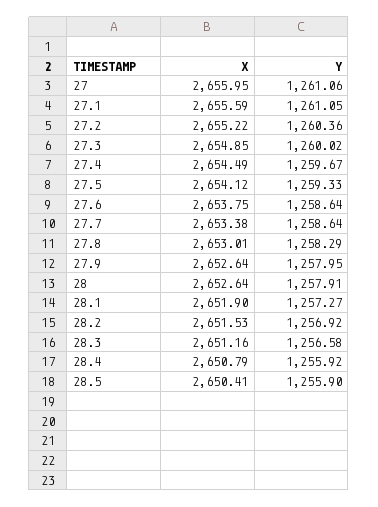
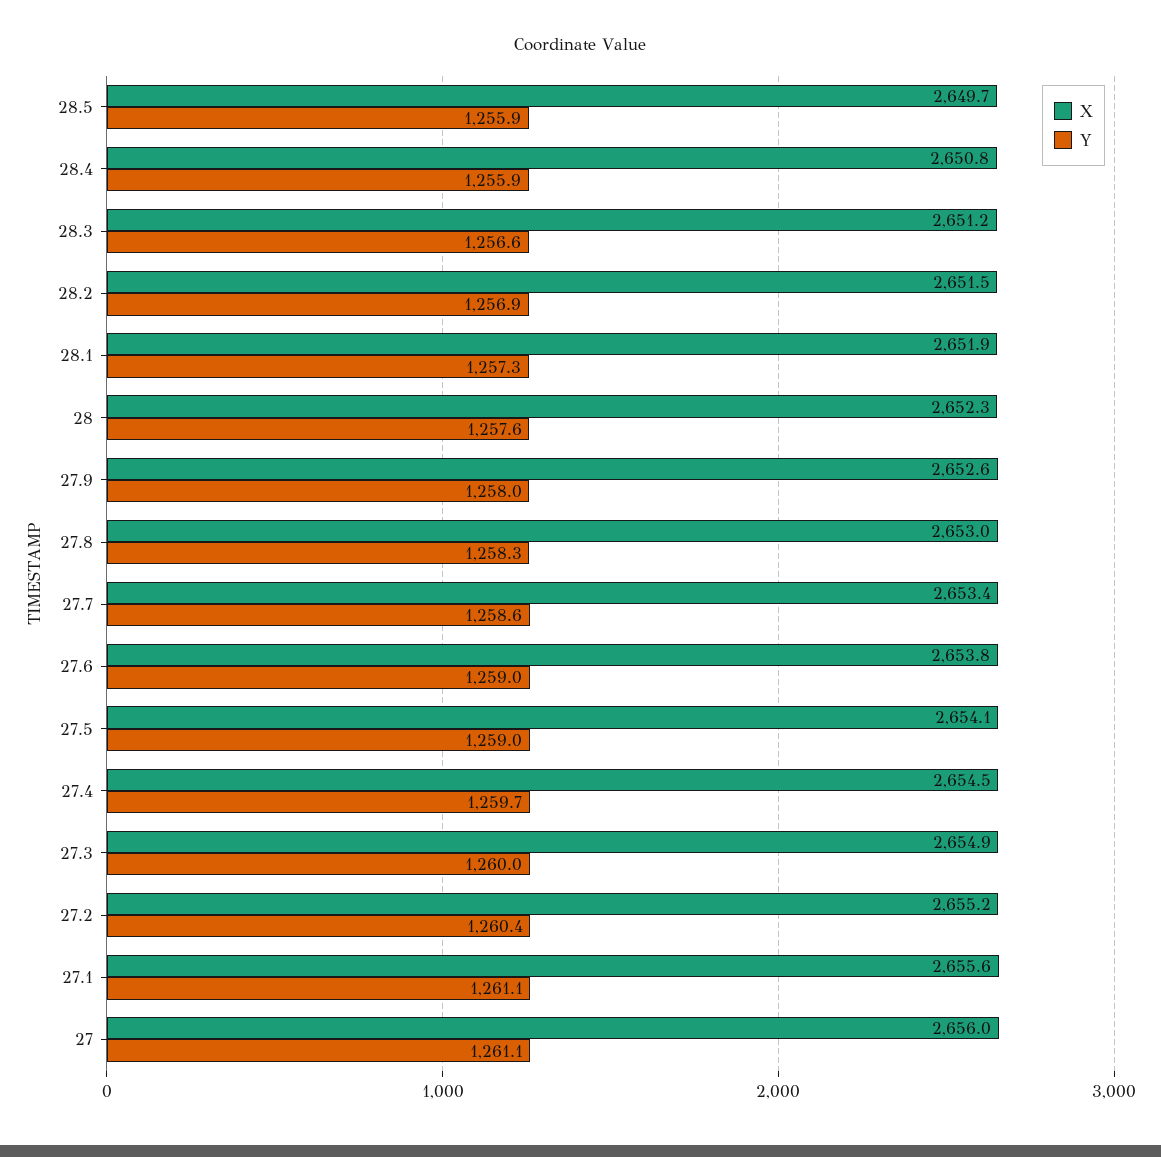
  {
    "X": {
      "27": 2655.95,
      "27.1": 2655.59,
      "27.2": 2655.22,
      "27.3": 2654.85,
      "27.4": 2654.49,
      "27.5": 2654.12,
      "27.6": 2653.75,
      "27.7": 2653.38,
      "27.8": 2653.01,
      "27.9": 2652.64,
-     "28": 2652.64,
+     "28": 2652.3,
      "28.1": 2651.9,
      "28.2": 2651.53,
      "28.3": 2651.16,
      "28.4": 2650.79,
-     "28.5": 2650.41
+     "28.5": 2649.7
    },
    "Y": {
      "27": 1261.06,
      "27.1": 1261.05,
      "27.2": 1260.36,
      "27.3": 1260.02,
      "27.4": 1259.67,
-     "27.5": 1259.33,
+     "27.5": 1259,
-     "27.6": 1258.64,
+     "27.6": 1259,
      "27.7": 1258.64,
      "27.8": 1258.29,
      "27.9": 1257.95,
-     "28": 1257.91,
+     "28": 1257.6,
      "28.1": 1257.27,
      "28.2": 1256.92,
      "28.3": 1256.58,
      "28.4": 1255.92,
      "28.5": 1255.9
    }
  }

